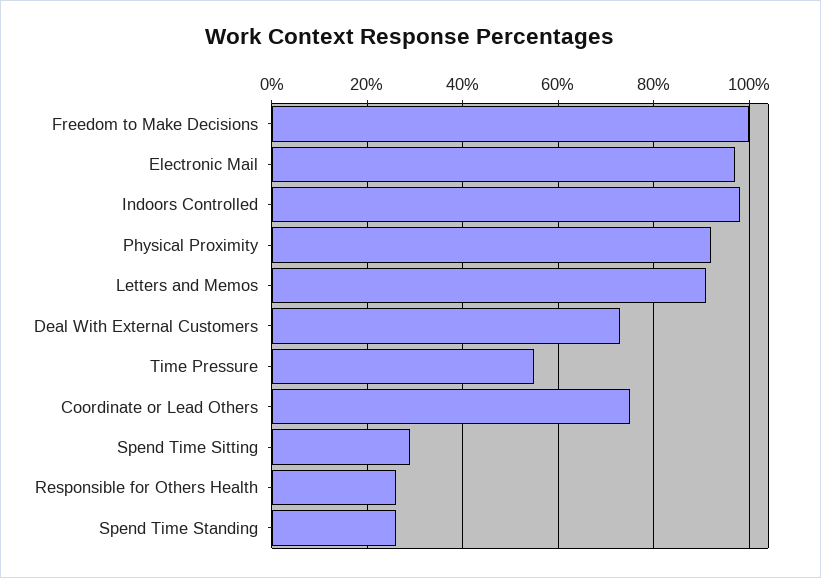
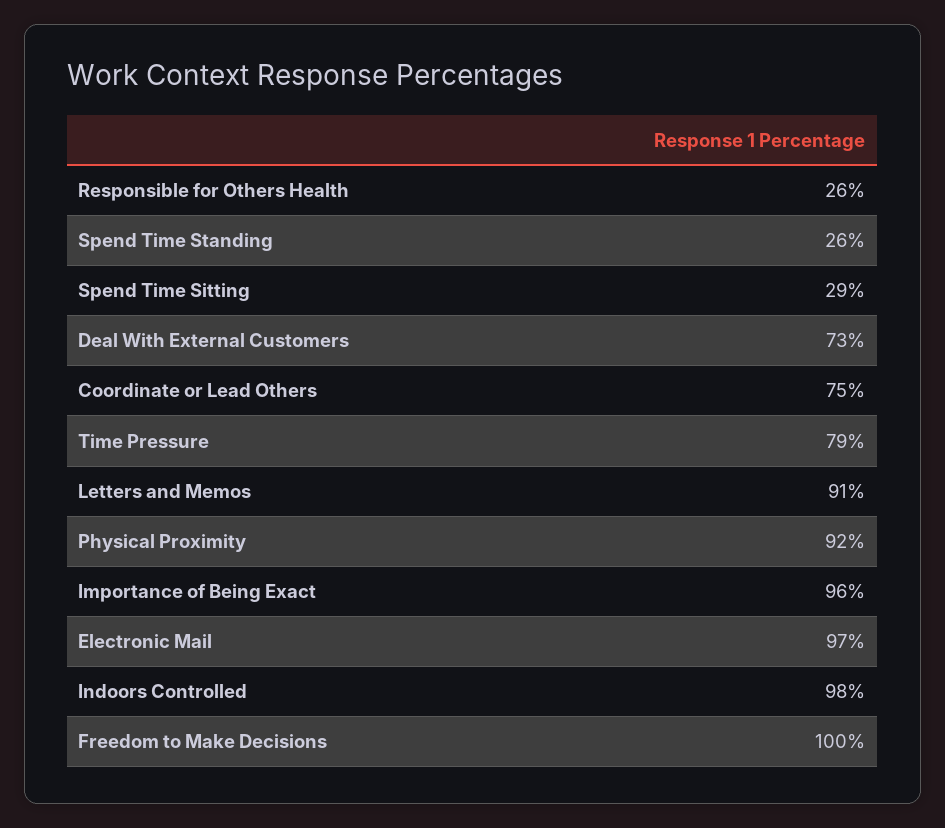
  {
    "Freedom to Make Decisions": 100,
    "Electronic Mail": 97,
    "Indoors Controlled": 98,
    "Physical Proximity": 92,
    "Letters and Memos": 91,
    "Deal With External Customers": 73,
-   "Time Pressure": 55,
+   "Time Pressure": 79,
    "Coordinate or Lead Others": 75,
    "Spend Time Sitting": 29,
    "Responsible for Others Health": 26,
-   "Spend Time Standing": 26
+   "Spend Time Standing": 26,
+   "Importance of Being Exact": 96
  }

